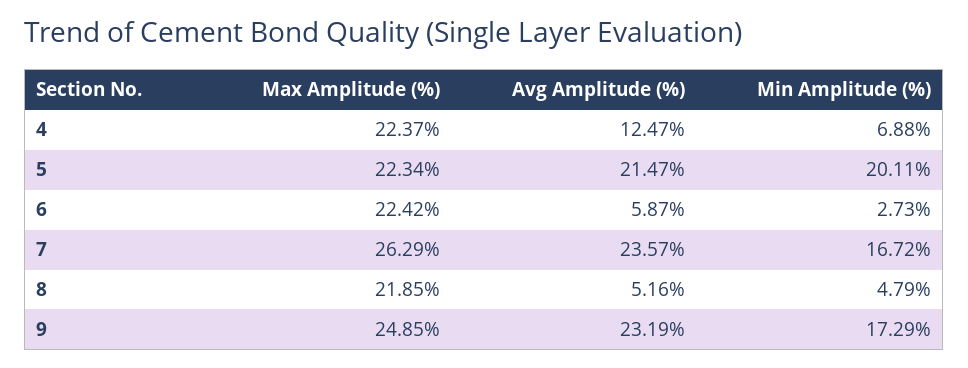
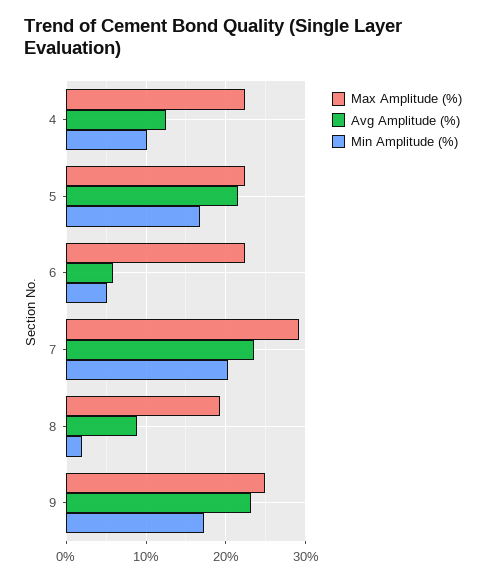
  {
    "Max Amplitude (%)": {
      "4": 22.37,
      "5": 22.34,
      "6": 22.42,
-     "7": 26.29,
+     "7": 29,
-     "8": 21.85,
+     "8": 19,
      "9": 24.85
    },
    "Avg Amplitude (%)": {
      "4": 12.47,
      "5": 21.47,
      "6": 5.87,
      "7": 23.57,
-     "8": 5.16,
+     "8": 9,
      "9": 23.19
    },
    "Min Amplitude (%)": {
-     "4": 6.88,
+     "4": 10,
-     "5": 20.11,
+     "5": 17,
-     "6": 2.73,
+     "6": 5,
-     "7": 16.72,
+     "7": 20,
-     "8": 4.79,
+     "8": 2,
      "9": 17.29
    }
  }

